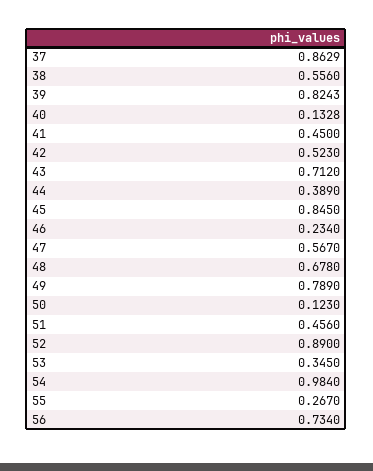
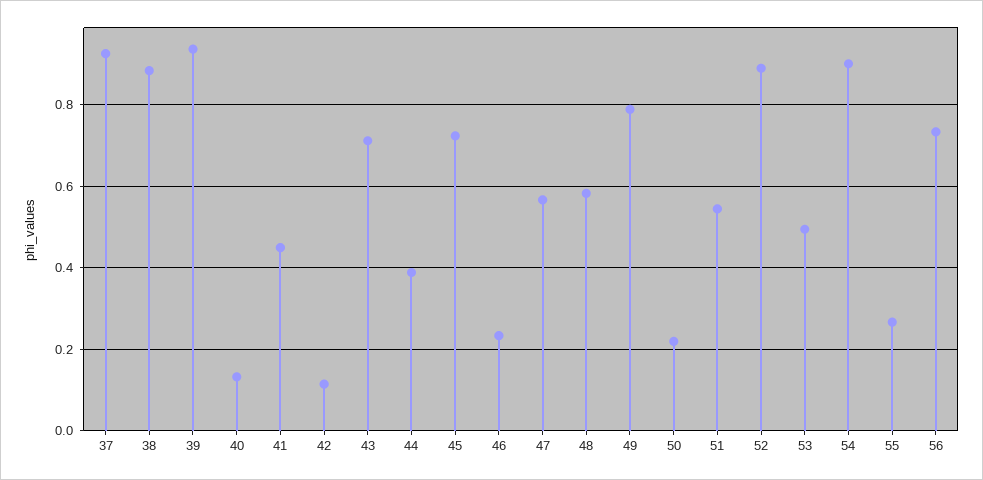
  {
-   "37": 0.8629,
+   "37": 0.92,
-   "38": 0.556,
+   "38": 0.88,
-   "39": 0.8243,
+   "39": 0.94,
    "40": 0.1328,
    "41": 0.45,
-   "42": 0.523,
+   "42": 0.12,
    "43": 0.712,
    "44": 0.389,
-   "45": 0.845,
+   "45": 0.72,
    "46": 0.234,
    "47": 0.567,
-   "48": 0.678,
+   "48": 0.58,
    "49": 0.789,
-   "50": 0.123,
+   "50": 0.22,
-   "51": 0.456,
+   "51": 0.54,
    "52": 0.89,
-   "53": 0.345,
+   "53": 0.5,
-   "54": 0.984,
+   "54": 0.9,
    "55": 0.267,
    "56": 0.734
  }

